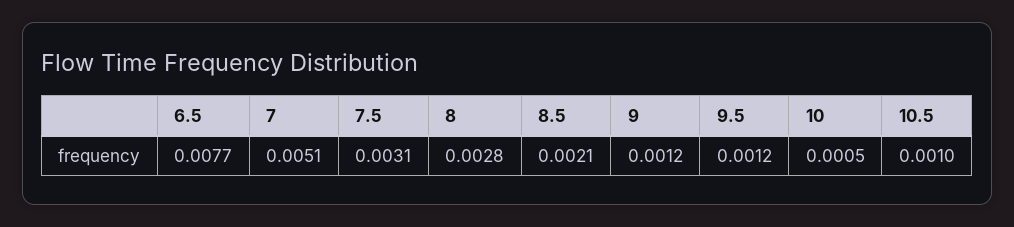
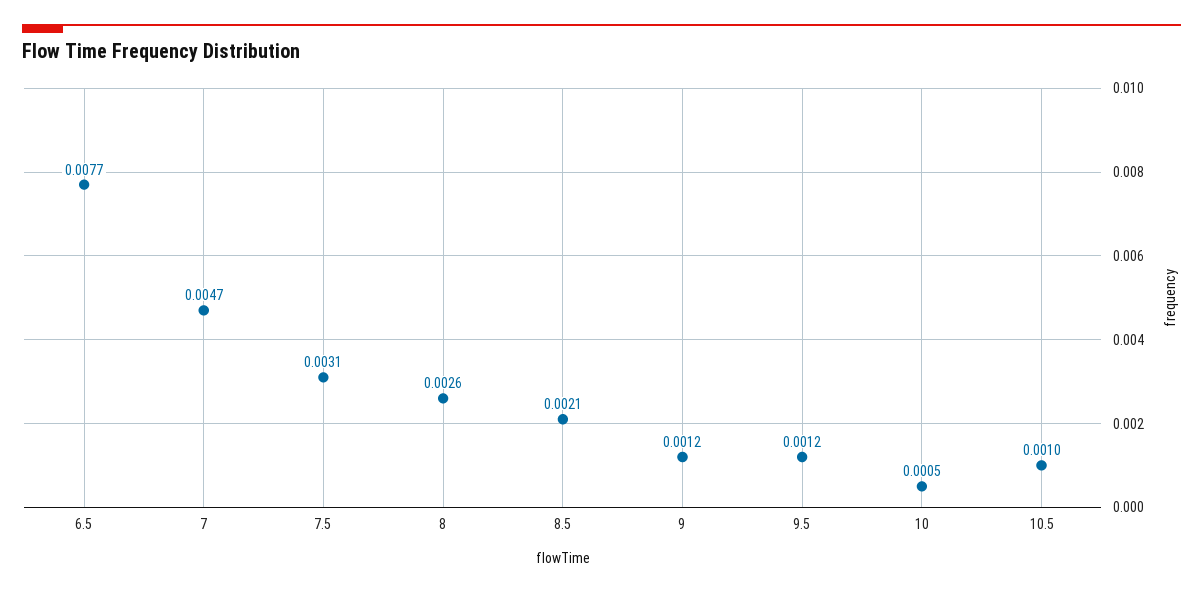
  {
    "6.5": 0.0077,
-   "7": 0.0051,
+   "7": 0.0047,
    "7.5": 0.0031,
-   "8": 0.0028,
+   "8": 0.0026,
    "8.5": 0.0021,
    "9": 0.0012,
    "9.5": 0.0012,
    "10": 0.0005,
    "10.5": 0.001
  }

